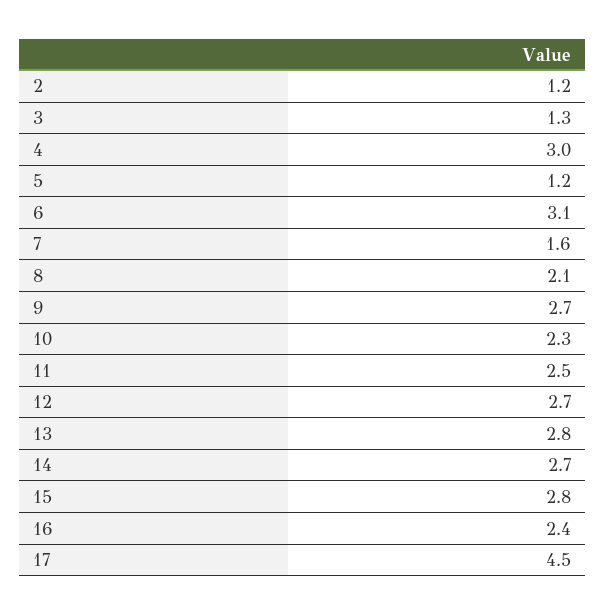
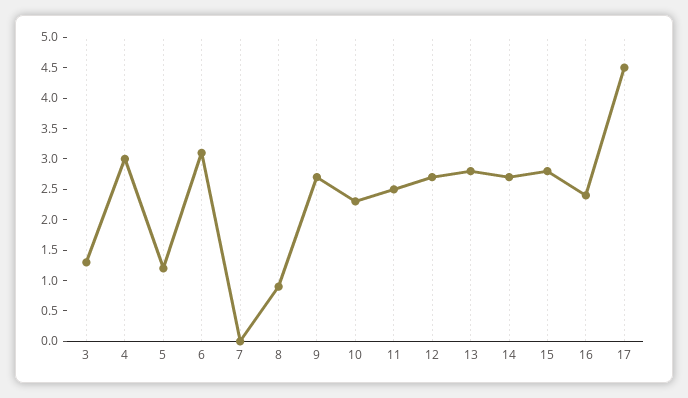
  {
-   "2": 1.2,
    "3": 1.3,
    "4": 3,
    "5": 1.2,
    "6": 3.1,
-   "7": 1.6,
+   "7": 0,
-   "8": 2.1,
+   "8": 1,
    "9": 2.7,
    "10": 2.3,
    "11": 2.5,
    "12": 2.7,
    "13": 2.8,
    "14": 2.7,
    "15": 2.8,
    "16": 2.4,
    "17": 4.5
  }

